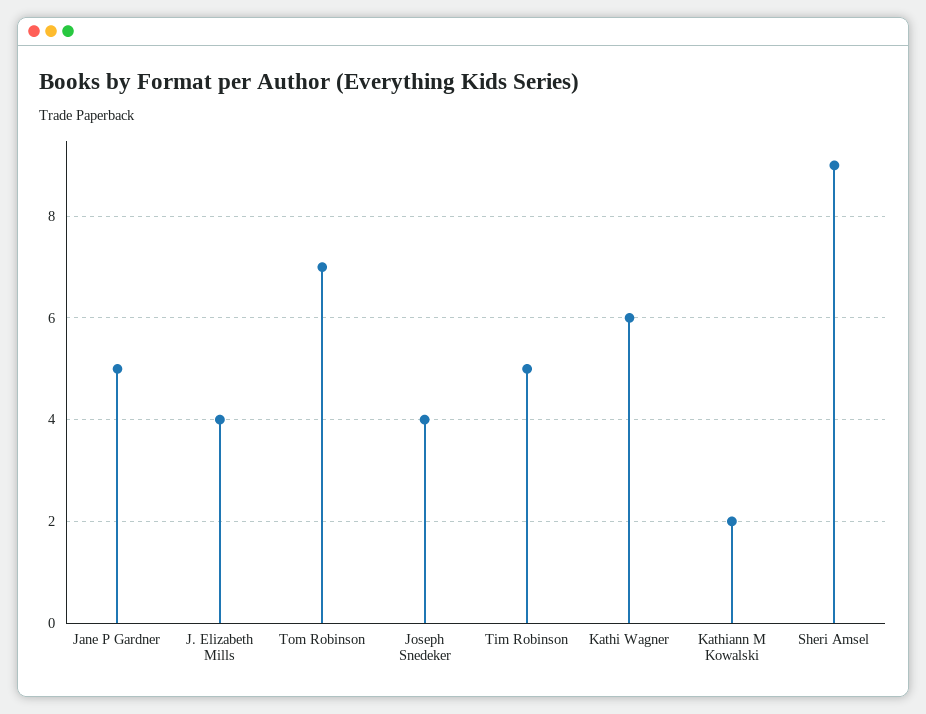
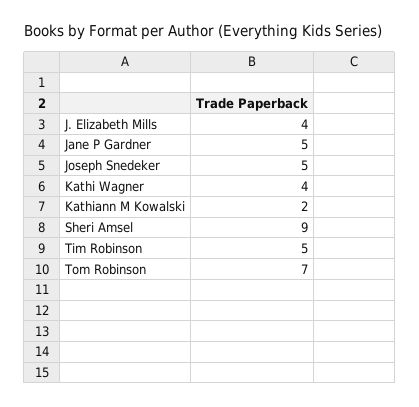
  {
    "Jane P Gardner": 5,
    "J. Elizabeth Mills": 4,
    "Tom Robinson": 7,
-   "Joseph Snedeker": 4,
+   "Joseph Snedeker": 5,
    "Tim Robinson": 5,
-   "Kathi Wagner": 6,
+   "Kathi Wagner": 4,
    "Kathiann M Kowalski": 2,
    "Sheri Amsel": 9
  }

